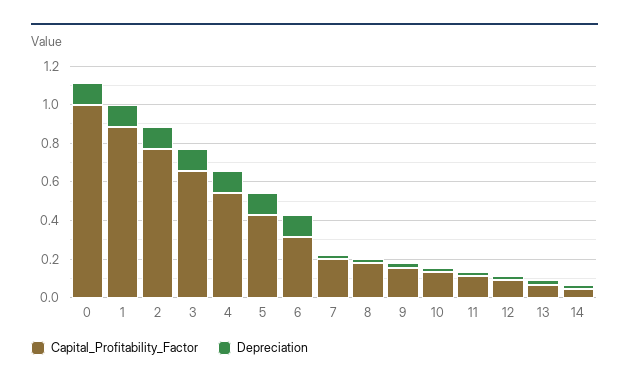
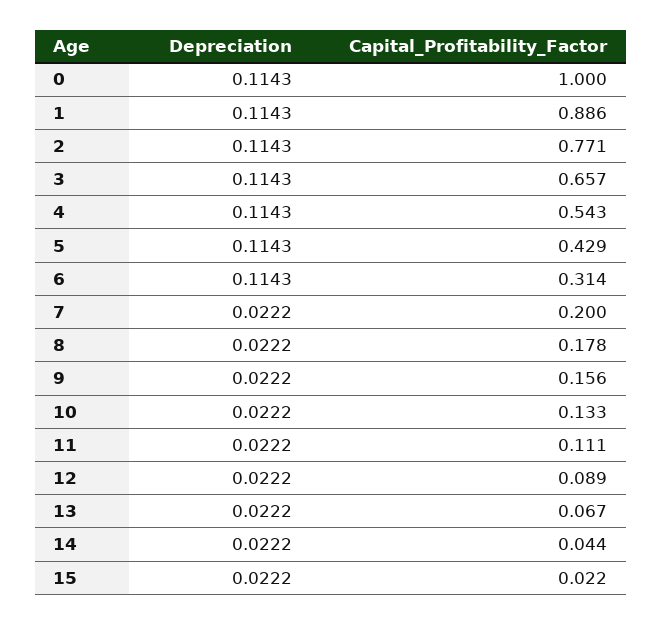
  {
    "Capital_Profitability_Factor": {
      "0": 1,
      "1": 0.886,
      "2": 0.771,
      "3": 0.657,
      "4": 0.543,
      "5": 0.429,
      "6": 0.314,
      "7": 0.2,
      "8": 0.178,
      "9": 0.156,
      "10": 0.133,
      "11": 0.111,
      "12": 0.089,
      "13": 0.067,
-     "14": 0.044
+     "14": 0.044,
+     "15": 0.022
    },
    "Depreciation": {
      "0": 0.1143,
      "1": 0.1143,
      "2": 0.1143,
      "3": 0.1143,
      "4": 0.1143,
      "5": 0.1143,
      "6": 0.1143,
      "7": 0.0222,
      "8": 0.0222,
      "9": 0.0222,
      "10": 0.0222,
      "11": 0.0222,
      "12": 0.0222,
      "13": 0.0222,
-     "14": 0.0222
+     "14": 0.0222,
+     "15": 0.0222
    }
  }

